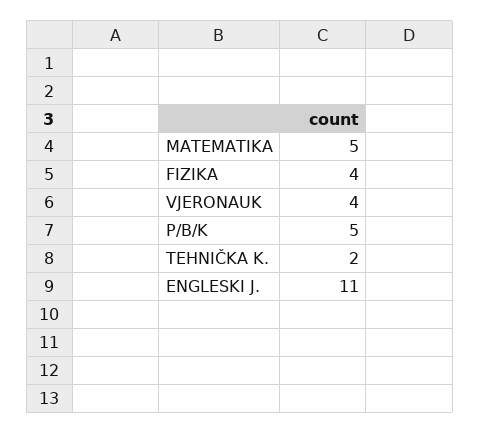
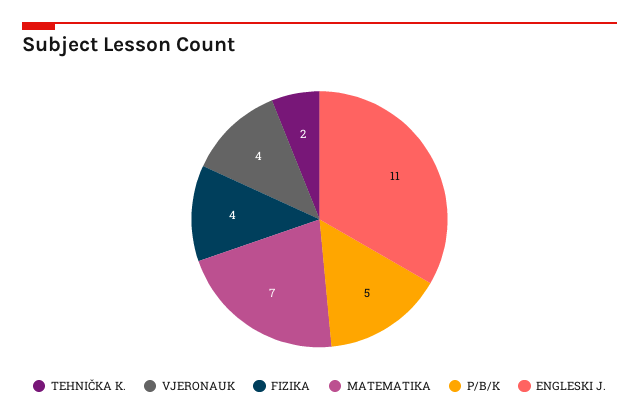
  {
-   "MATEMATIKA": 5,
+   "MATEMATIKA": 7,
    "FIZIKA": 4,
    "VJERONAUK": 4,
    "P/B/K": 5,
    "TEHNIČKA K.": 2,
    "ENGLESKI J.": 11
  }

